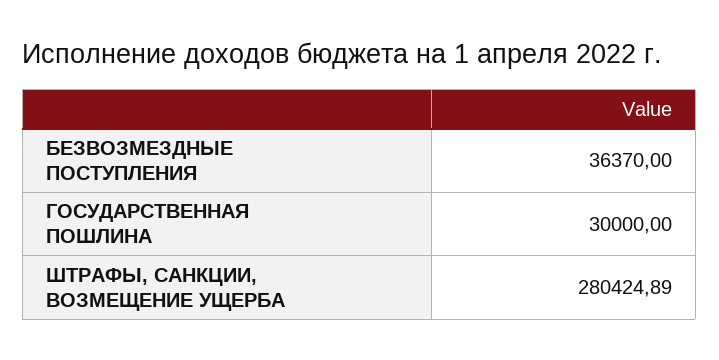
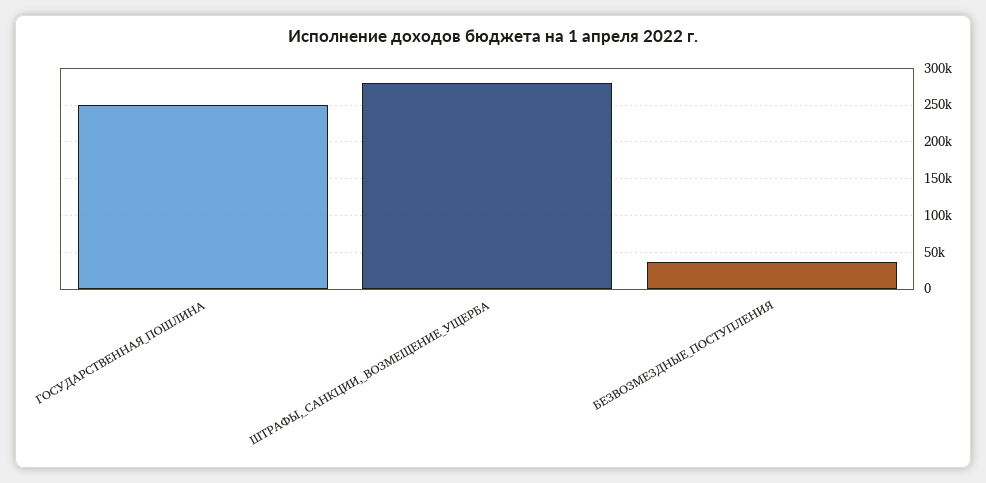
  {
    "БЕЗВОЗМЕЗДНЫЕ ПОСТУПЛЕНИЯ": 36370,
-   "ГОСУДАРСТВЕННАЯ ПОШЛИНА": 30000,
+   "ГОСУДАРСТВЕННАЯ ПОШЛИНА": 250000,
    "ШТРАФЫ, САНКЦИИ, ВОЗМЕЩЕНИЕ УЩЕРБА": 280424.89
  }

